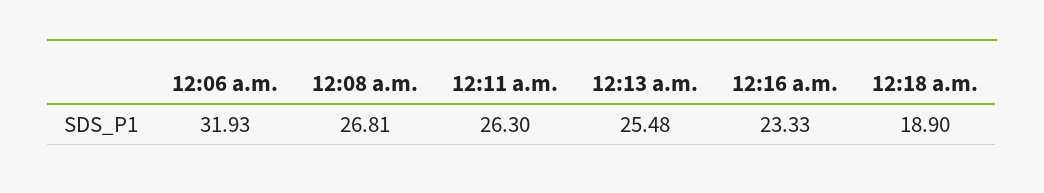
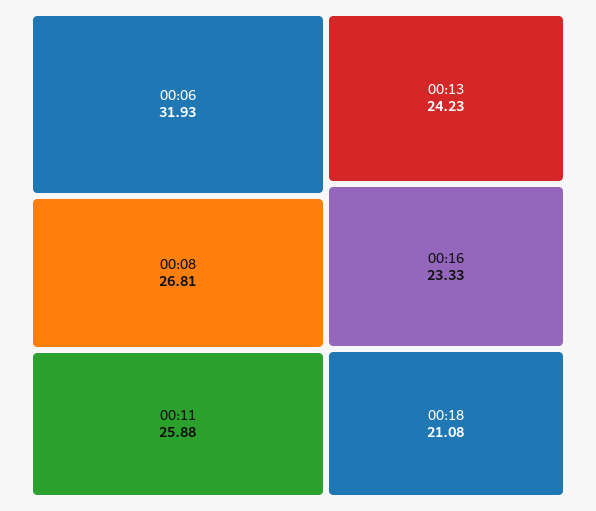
  {
    "12:06 a.m.": 31.93,
    "12:08 a.m.": 26.81,
-   "12:11 a.m.": 26.3,
+   "12:11 a.m.": 25.88,
-   "12:13 a.m.": 25.48,
+   "12:13 a.m.": 24.23,
    "12:16 a.m.": 23.33,
-   "12:18 a.m.": 18.9
+   "12:18 a.m.": 21.08
  }

